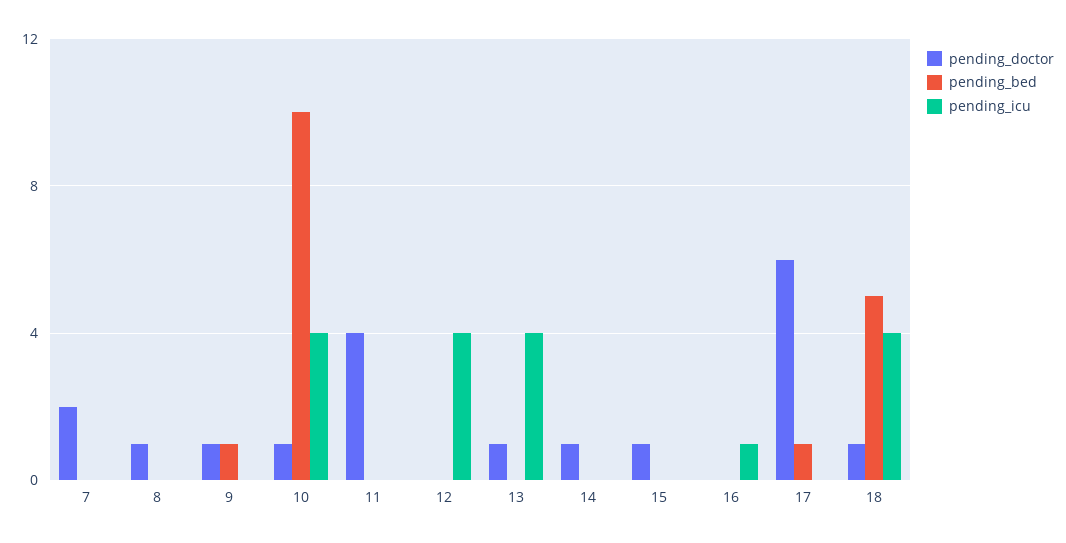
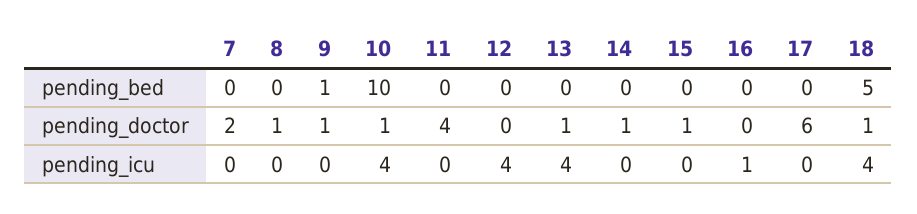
  {
    "pending_doctor": {
      "7": 2,
      "8": 1,
      "9": 1,
      "10": 1,
      "11": 4,
      "12": 0,
      "13": 1,
      "14": 1,
      "15": 1,
      "16": 0,
      "17": 6,
      "18": 1
    },
    "pending_bed": {
      "7": 0,
      "8": 0,
      "9": 1,
      "10": 10,
      "11": 0,
      "12": 0,
      "13": 0,
      "14": 0,
      "15": 0,
      "16": 0,
-     "17": 1,
+     "17": 0,
      "18": 5
    },
    "pending_icu": {
      "7": 0,
      "8": 0,
      "9": 0,
      "10": 4,
      "11": 0,
      "12": 4,
      "13": 4,
      "14": 0,
      "15": 0,
      "16": 1,
      "17": 0,
      "18": 4
    }
  }

